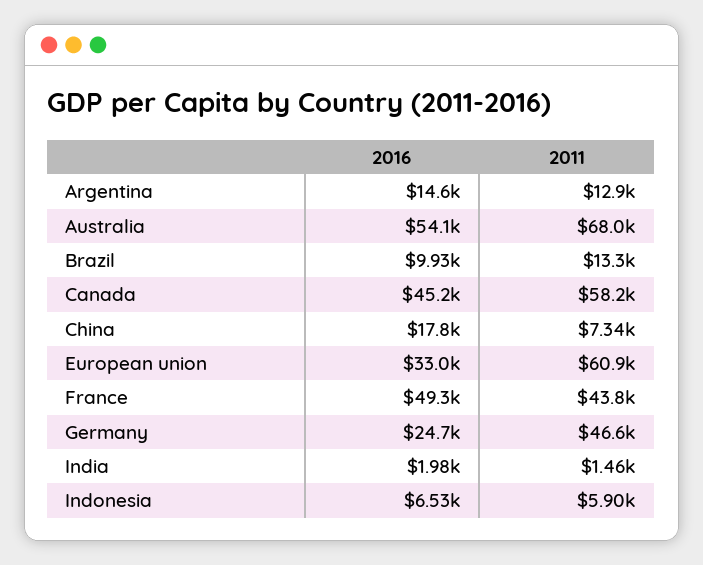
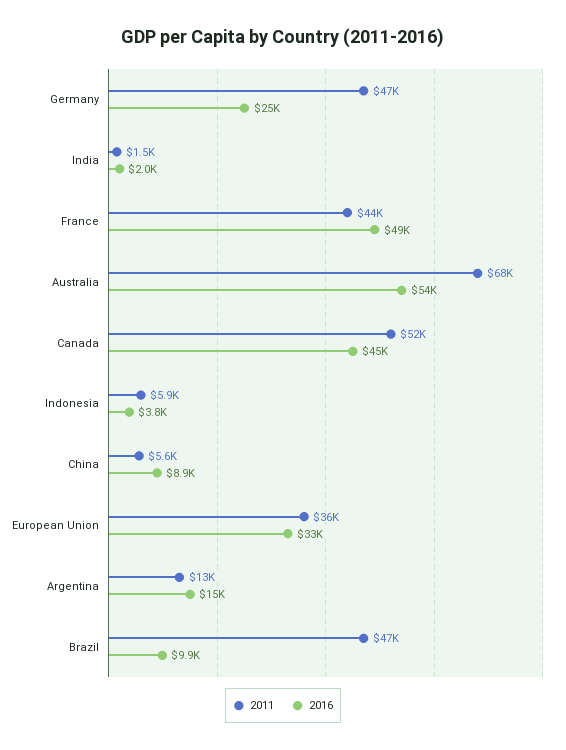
  {
    "2016": {
      "Argentina": 14600,
      "Australia": 54100,
      "Brazil": 9930,
      "Canada": 45200,
-     "China": 17800,
+     "China": 8900,
      "European union": 33000,
      "France": 49300,
      "Germany": 24700,
      "India": 1980,
-     "Indonesia": 6530
+     "Indonesia": 3800
    },
    "2011": {
      "Argentina": 12900,
      "Australia": 68000,
-     "Brazil": 13300,
+     "Brazil": 47000,
-     "Canada": 58200,
+     "Canada": 52000,
-     "China": 7340,
+     "China": 5600,
-     "European union": 60900,
+     "European union": 36000,
      "France": 43800,
      "Germany": 46600,
      "India": 1460,
      "Indonesia": 5900
    }
  }

